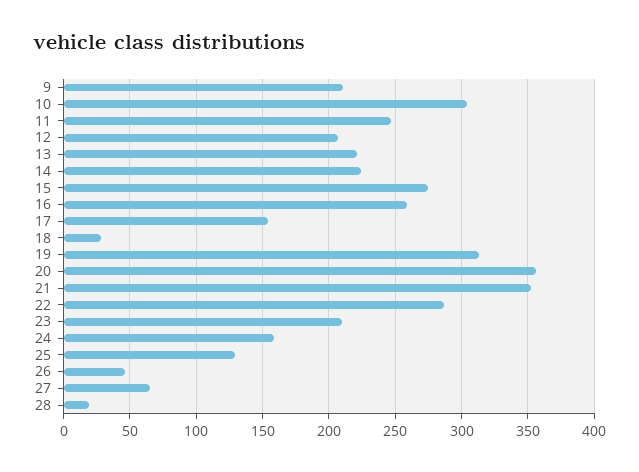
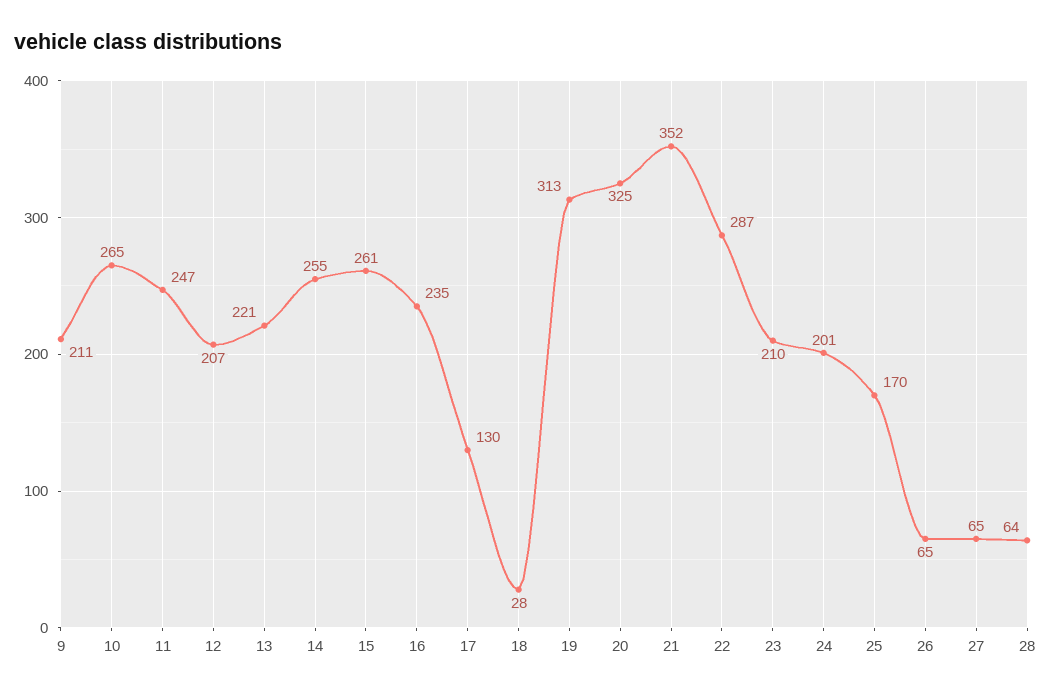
  {
    "9": 211,
-   "10": 305,
+   "10": 265,
    "11": 247,
    "12": 207,
    "13": 221,
-   "14": 225,
+   "14": 255,
-   "15": 275,
+   "15": 261,
-   "16": 260,
+   "16": 235,
-   "17": 155,
+   "17": 130,
    "18": 28,
    "19": 313,
-   "20": 355,
+   "20": 325,
    "21": 352,
    "22": 287,
    "23": 210,
-   "24": 160,
+   "24": 201,
-   "25": 130,
+   "25": 170,
-   "26": 45,
+   "26": 65,
    "27": 65,
-   "28": 20
+   "28": 64
  }

